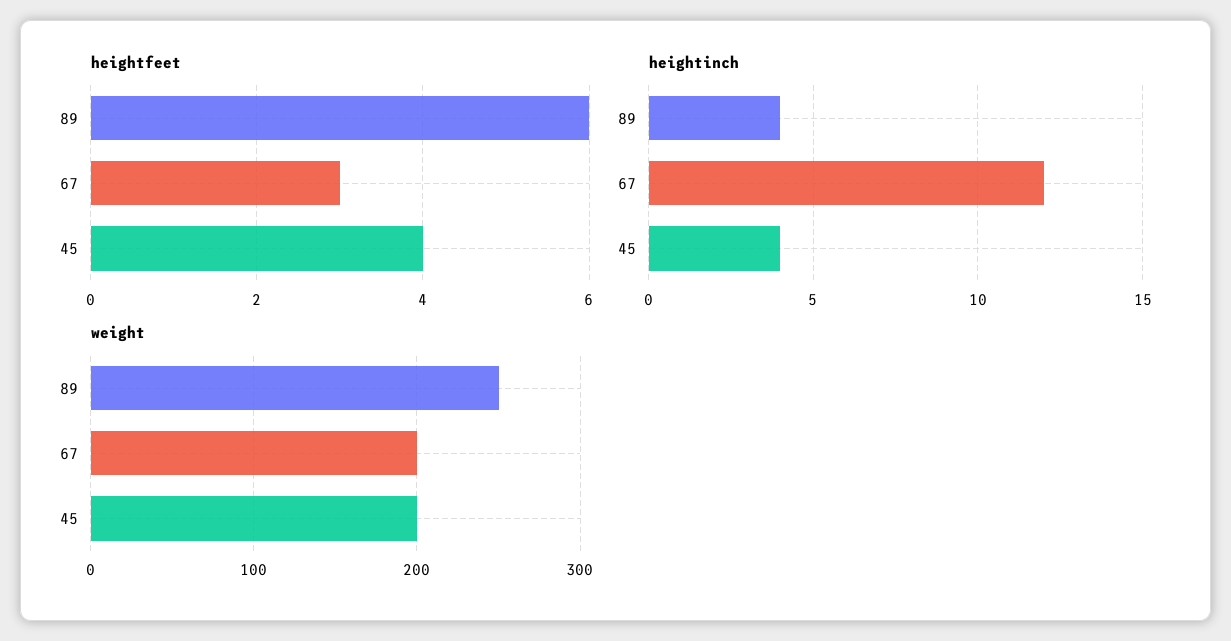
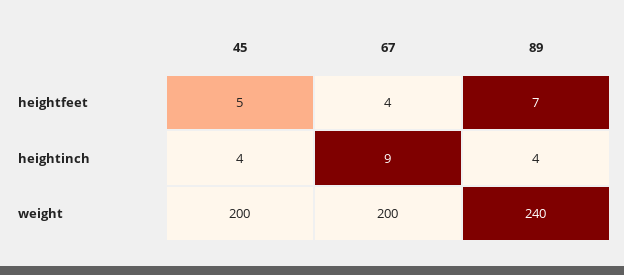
  {
    "heightfeet": {
-     "89": 6,
+     "89": 7,
-     "67": 3,
+     "67": 4,
-     "45": 4
+     "45": 5
    },
    "heightinch": {
      "89": 4,
-     "67": 12,
+     "67": 9,
      "45": 4
    },
    "weight": {
-     "89": 250,
+     "89": 240,
      "67": 200,
      "45": 200
    }
  }

